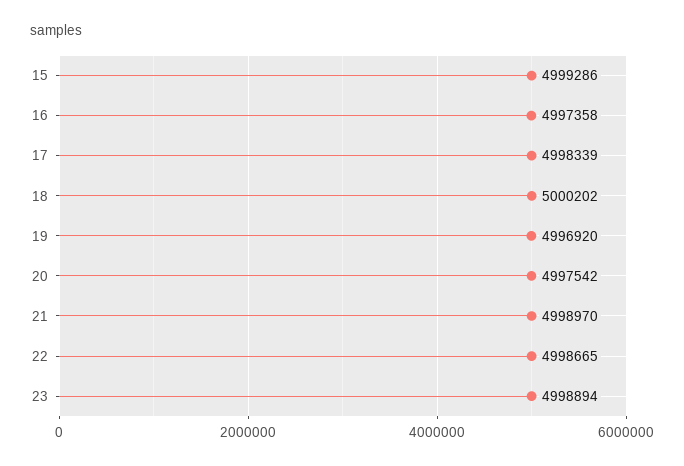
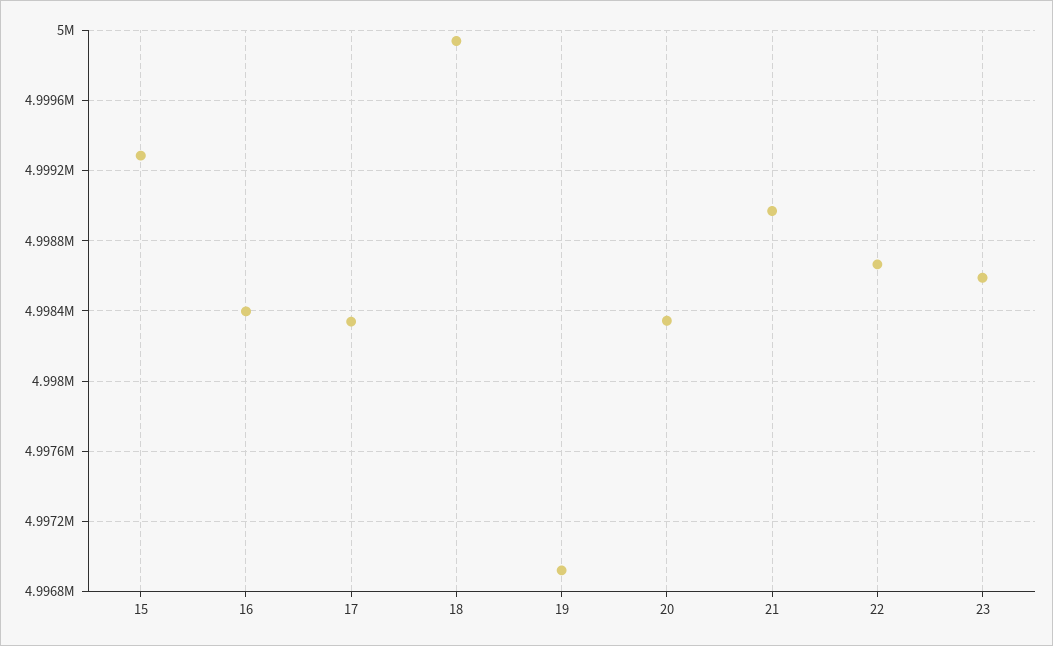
  {
    "15": 4999286,
-   "16": 4997358,
+   "16": 4998400,
    "17": 4998339,
-   "18": 5000202,
+   "18": 4999950,
    "19": 4996920,
-   "20": 4997542,
+   "20": 4998350,
    "21": 4998970,
    "22": 4998665,
-   "23": 4998894
+   "23": 4998600
  }

